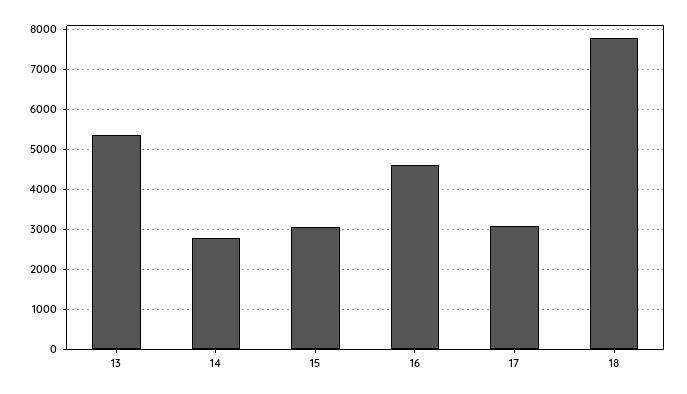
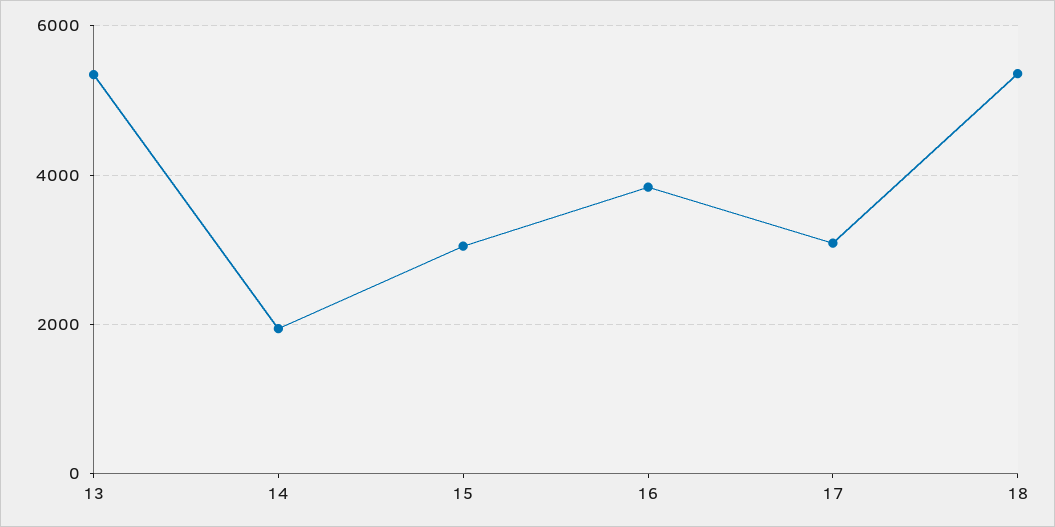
  {
    "13": 5400,
-   "14": 2800,
+   "14": 2000,
    "15": 3000,
-   "16": 4600,
+   "16": 3800,
    "17": 3000,
-   "18": 7800
+   "18": 5400
  }

